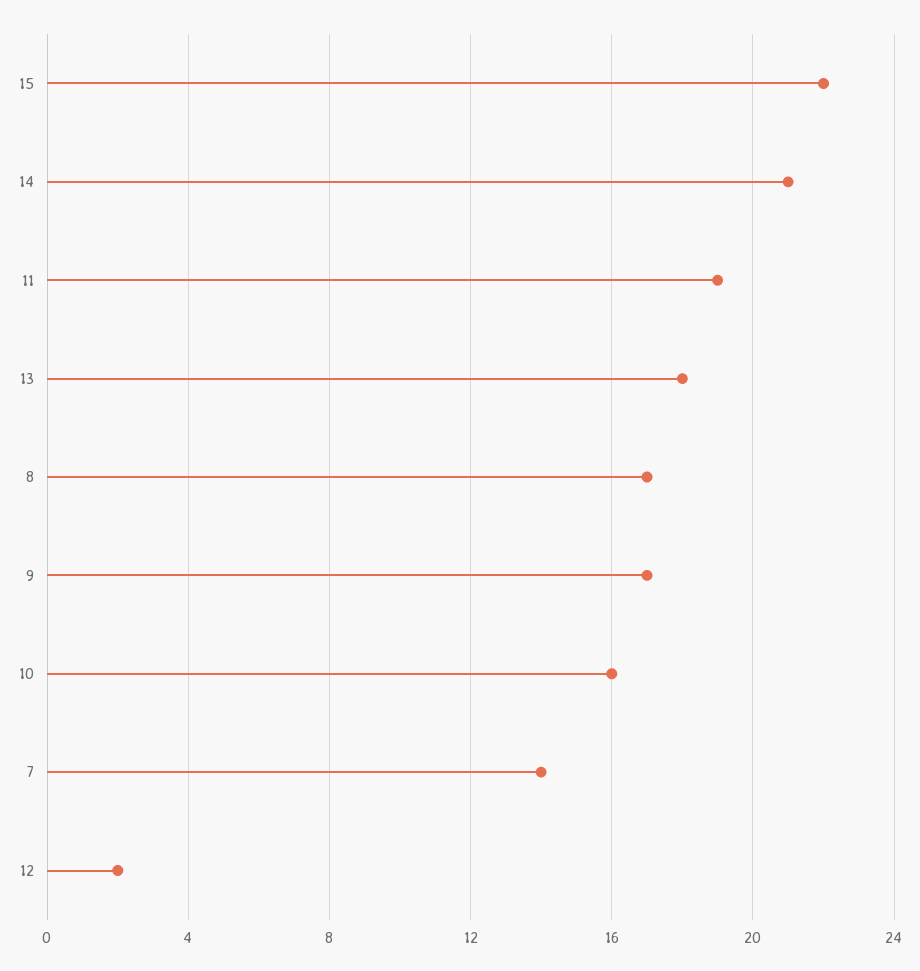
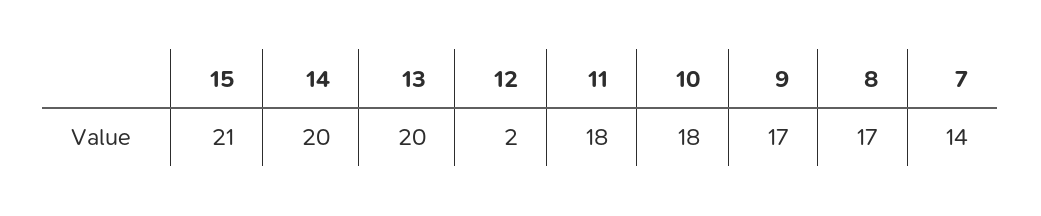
  {
-   "15": 22,
+   "15": 21,
-   "14": 21,
+   "14": 20,
-   "11": 19,
+   "11": 18,
-   "13": 18,
+   "13": 20,
    "8": 17,
    "9": 17,
-   "10": 16,
+   "10": 18,
    "7": 14,
    "12": 2
  }

